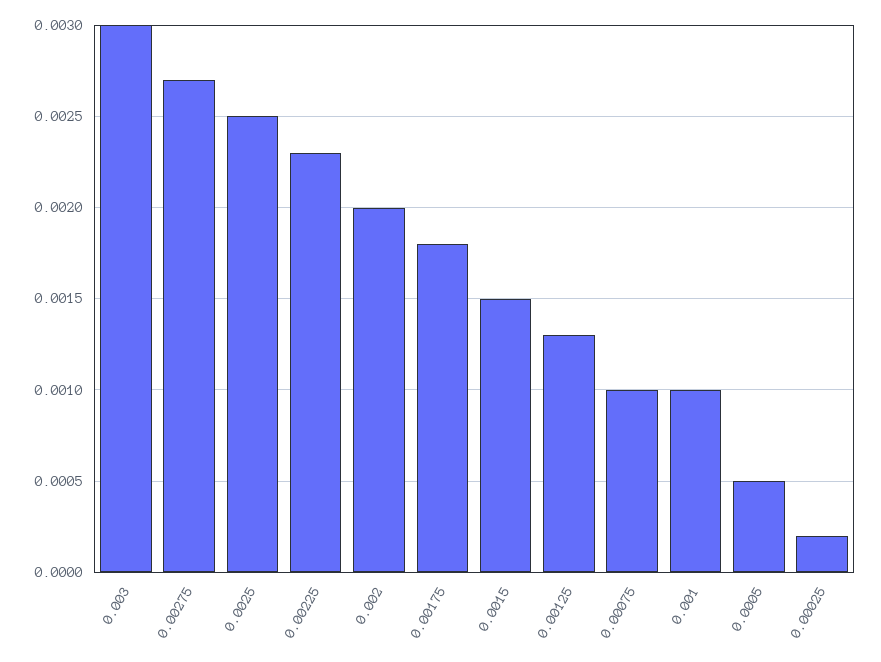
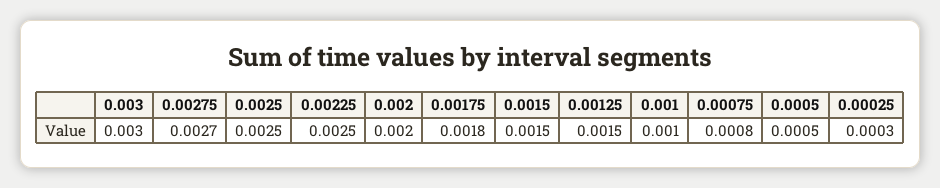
  {
    "0.003": 0.003,
    "0.00275": 0.0027,
    "0.0025": 0.0025,
-   "0.00225": 0.0023,
+   "0.00225": 0.0025,
    "0.002": 0.002,
    "0.00175": 0.0018,
    "0.0015": 0.0015,
-   "0.00125": 0.0013,
+   "0.00125": 0.0015,
-   "0.00075": 0.001,
+   "0.00075": 0.0008,
    "0.001": 0.001,
    "0.0005": 0.0005,
-   "0.00025": 0.0002
+   "0.00025": 0.0003
  }

